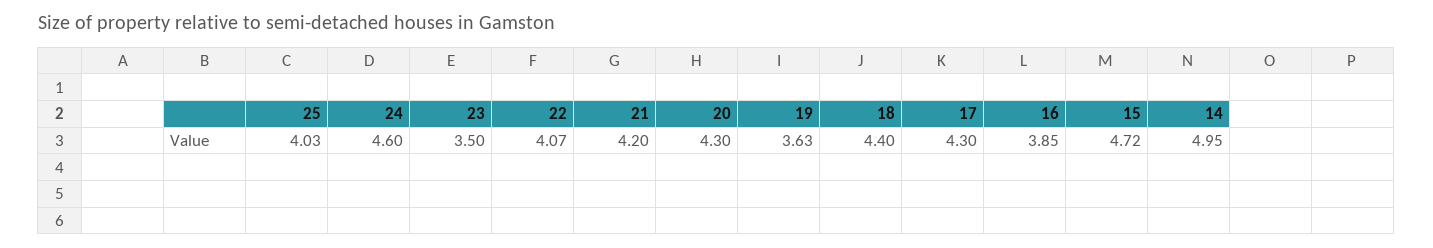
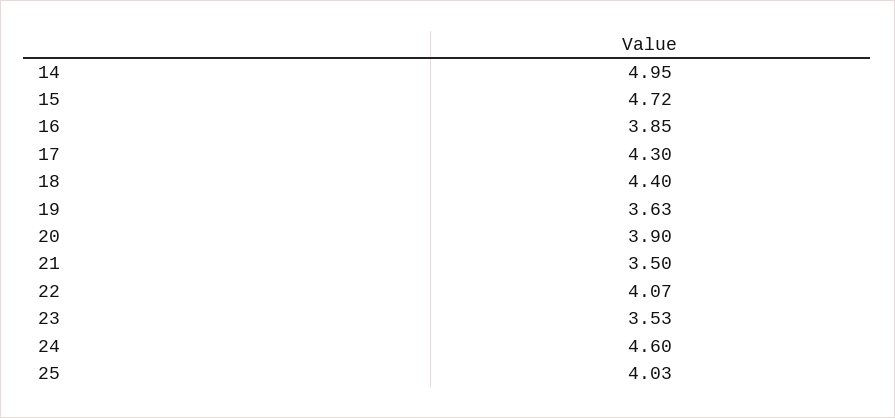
  {
    "25": 4.03,
    "24": 4.6,
-   "23": 3.5,
+   "23": 3.53,
    "22": 4.07,
-   "21": 4.2,
+   "21": 3.5,
-   "20": 4.3,
+   "20": 3.9,
    "19": 3.63,
    "18": 4.4,
    "17": 4.3,
    "16": 3.85,
    "15": 4.72,
    "14": 4.95
  }

